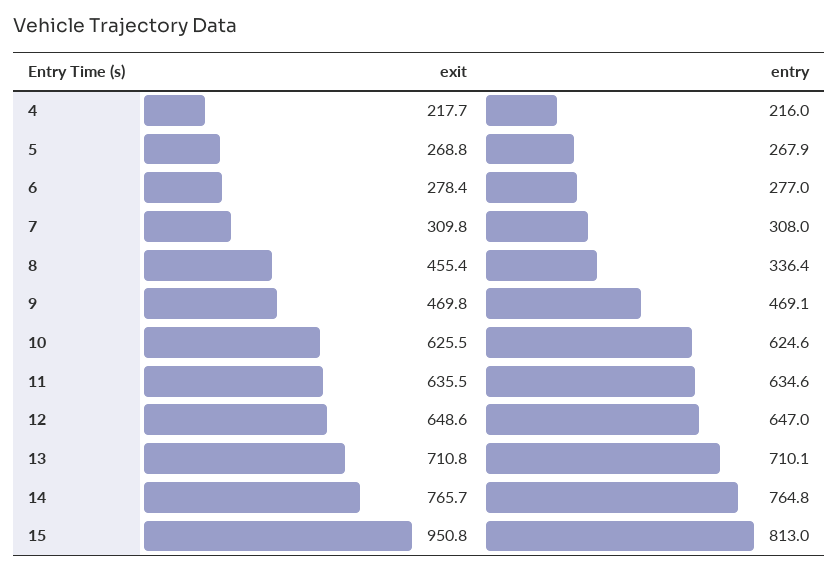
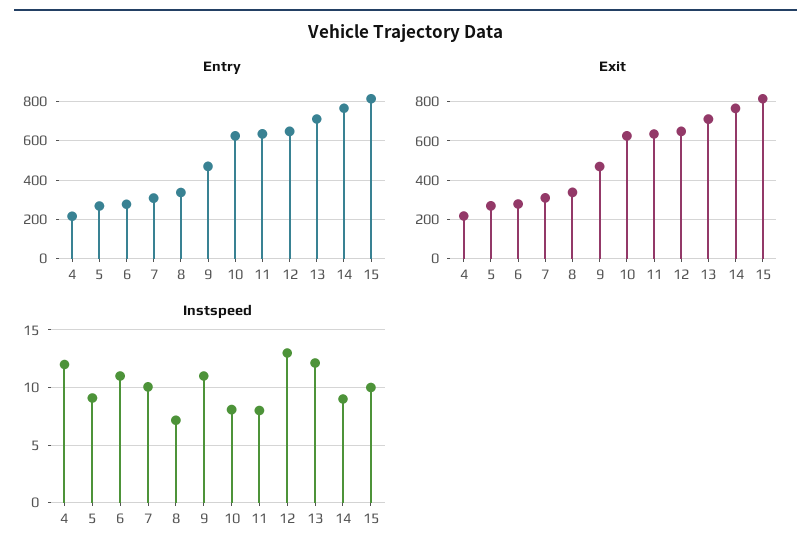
  {
    "exit": {
      "4": 217.7,
      "5": 268.8,
      "6": 278.4,
      "7": 309.8,
-     "8": 455.4,
+     "8": 350,
      "9": 469.8,
      "10": 625.5,
      "11": 635.5,
      "12": 648.6,
      "13": 710.8,
      "14": 765.7,
-     "15": 950.8
+     "15": 800
    },
    "entry": {
      "4": 216,
      "5": 267.9,
      "6": 277,
      "7": 308,
      "8": 336.4,
      "9": 469.1,
      "10": 624.6,
      "11": 634.6,
      "12": 647,
      "13": 710.1,
      "14": 764.8,
      "15": 813
-   }
+   },
+   "Instspeed": {
+     "4": 12,
+     "5": 9,
+     "6": 11,
+     "7": 10,
+     "8": 7,
+     "9": 11,
+     "10": 8,
+     "11": 8,
+     "12": 13,
+     "13": 12,
+     "14": 9,
+     "15": 10
+   }
  }

